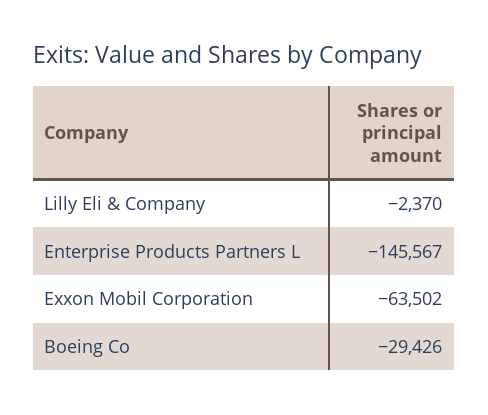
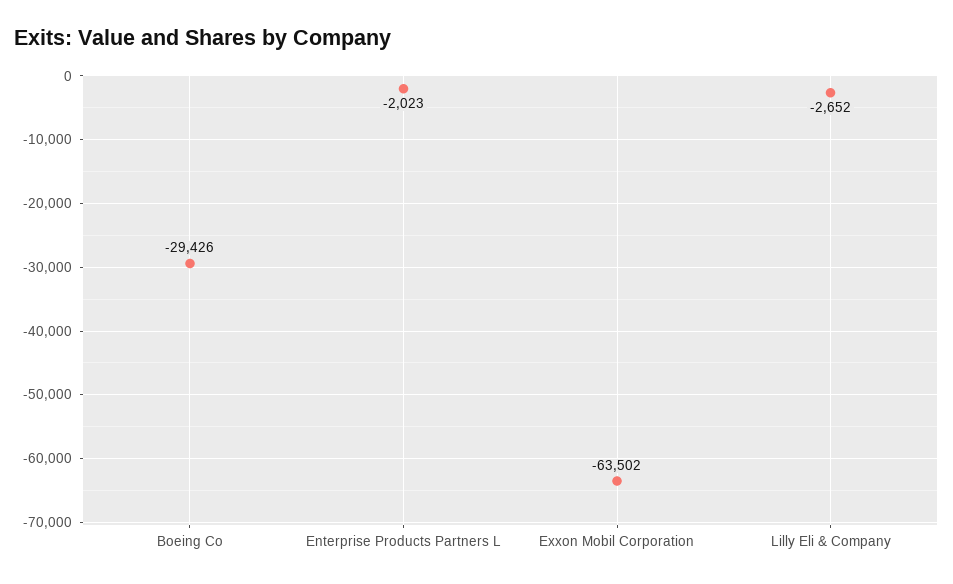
  {
-   "Lilly Eli & Company": -2370,
+   "Lilly Eli & Company": -2652,
-   "Enterprise Products Partners L": -145567,
+   "Enterprise Products Partners L": -2023,
    "Exxon Mobil Corporation": -63502,
    "Boeing Co": -29426
  }

